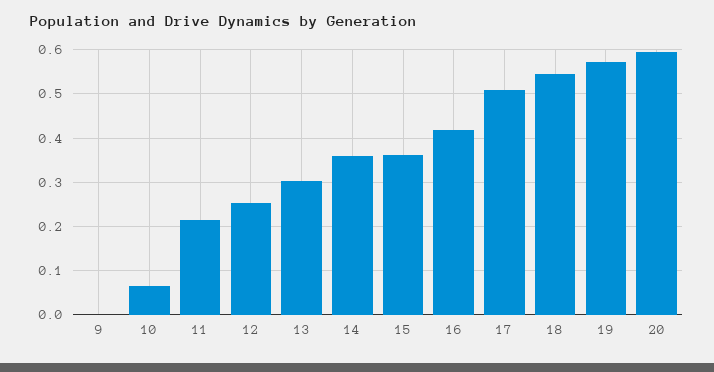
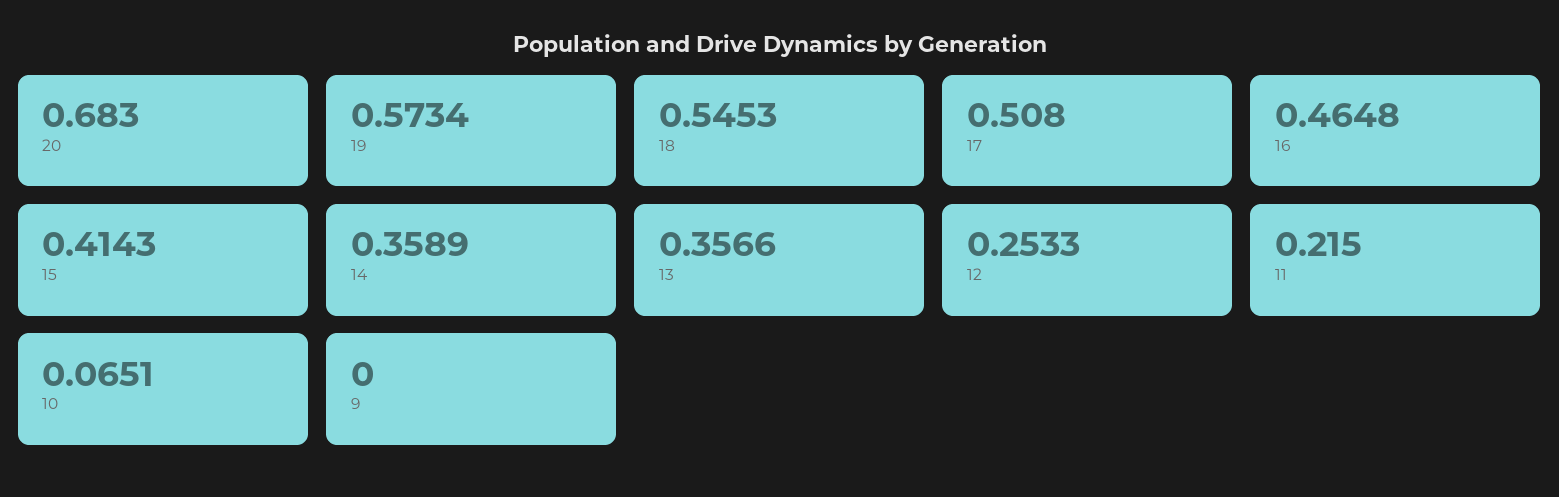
  {
    "9": 0,
    "10": 0.0651,
    "11": 0.215,
    "12": 0.2533,
-   "13": 0.3,
+   "13": 0.3566,
    "14": 0.3589,
-   "15": 0.36,
+   "15": 0.4143,
-   "16": 0.42,
+   "16": 0.4648,
    "17": 0.508,
    "18": 0.5453,
    "19": 0.5734,
-   "20": 0.6
+   "20": 0.683
  }

